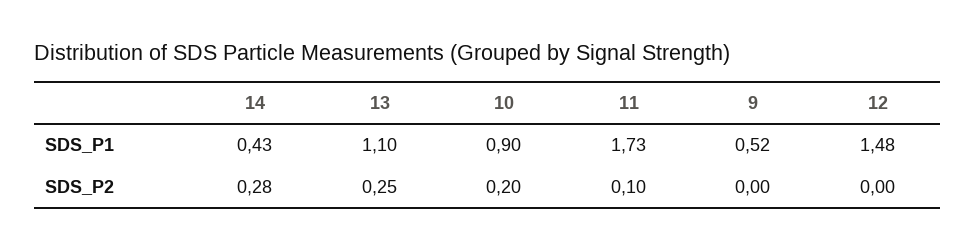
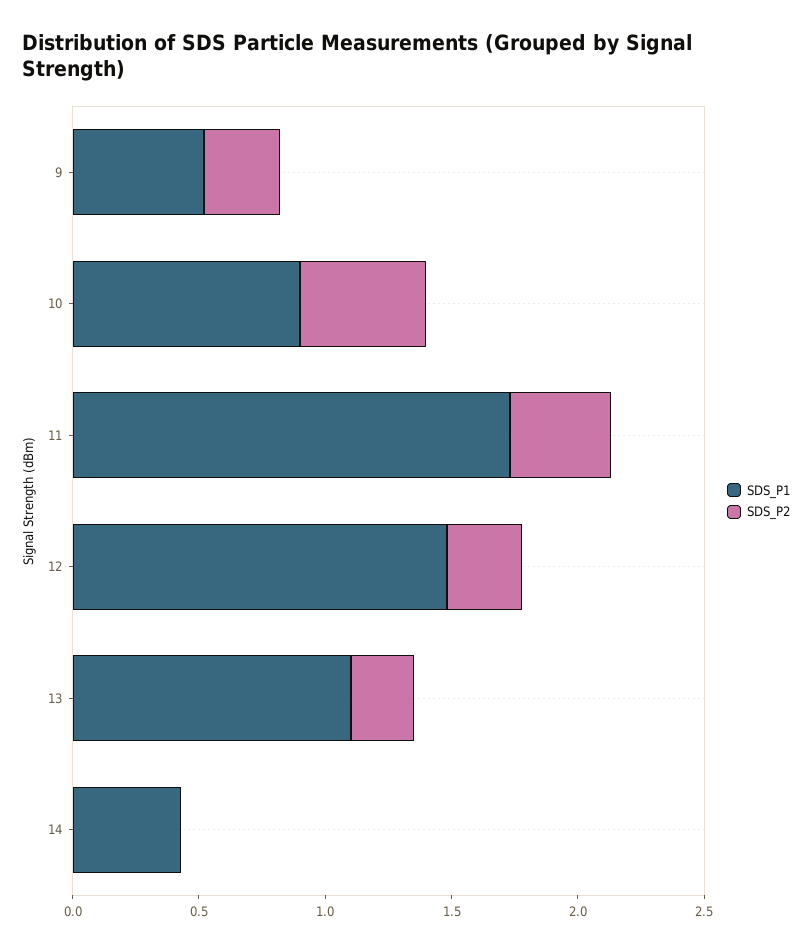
  {
    "SDS_P1": {
      "14": 0.43,
      "13": 1.1,
      "10": 0.9,
      "11": 1.73,
      "9": 0.52,
      "12": 1.48
    },
    "SDS_P2": {
-     "14": 0.28,
+     "14": 0,
      "13": 0.25,
-     "10": 0.2,
+     "10": 0.5,
-     "11": 0.1,
+     "11": 0.4,
-     "9": 0,
+     "9": 0.3,
-     "12": 0
+     "12": 0.3
    }
  }

